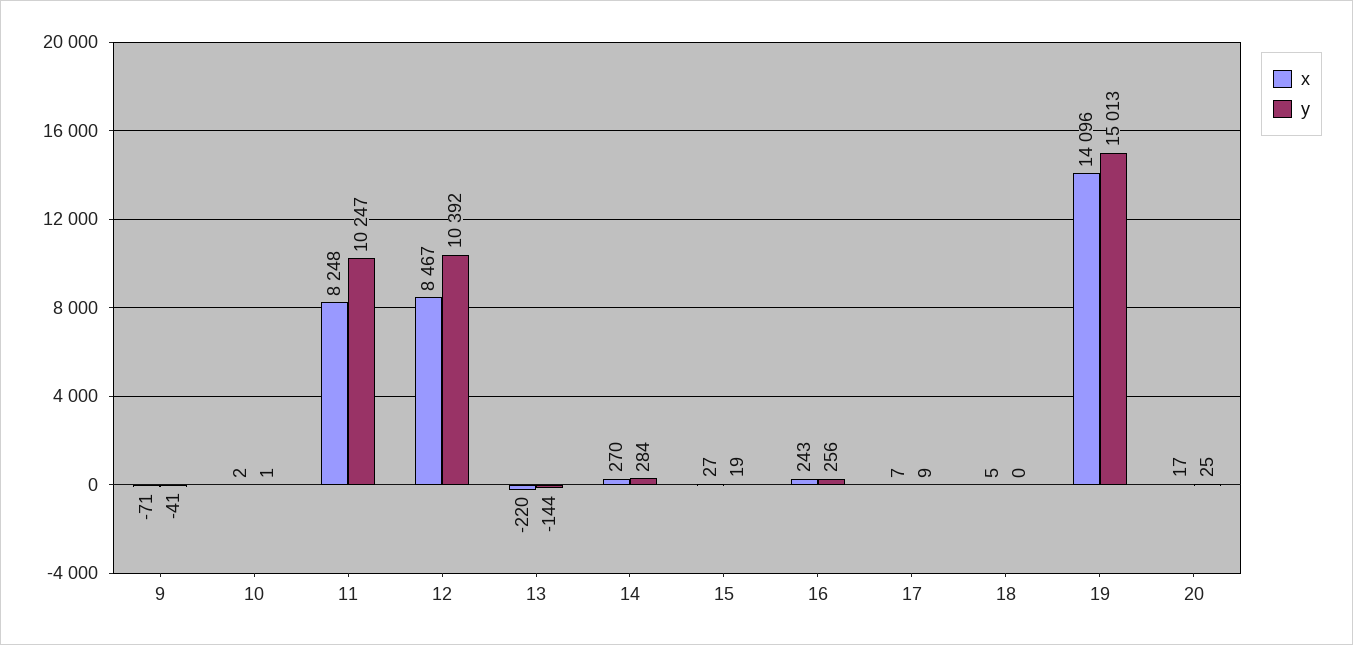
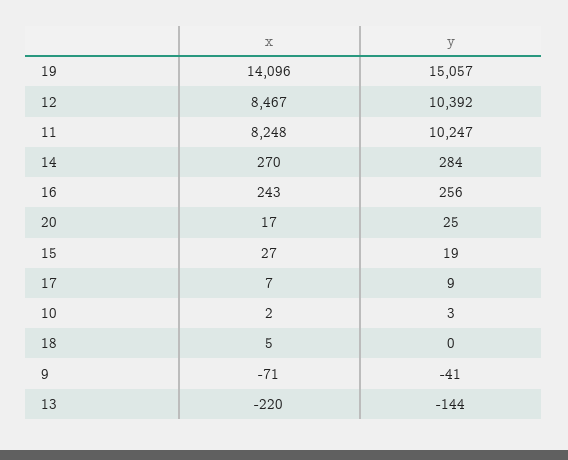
  {
    "x": {
      "9": -71,
      "10": 2,
      "11": 8248,
      "12": 8467,
      "13": -220,
      "14": 270,
      "15": 27,
      "16": 243,
      "17": 7,
      "18": 5,
      "19": 14096,
      "20": 17
    },
    "y": {
      "9": -41,
-     "10": 1,
+     "10": 3,
      "11": 10247,
      "12": 10392,
      "13": -144,
      "14": 284,
      "15": 19,
      "16": 256,
      "17": 9,
      "18": 0,
-     "19": 15013,
+     "19": 15057,
      "20": 25
    }
  }

